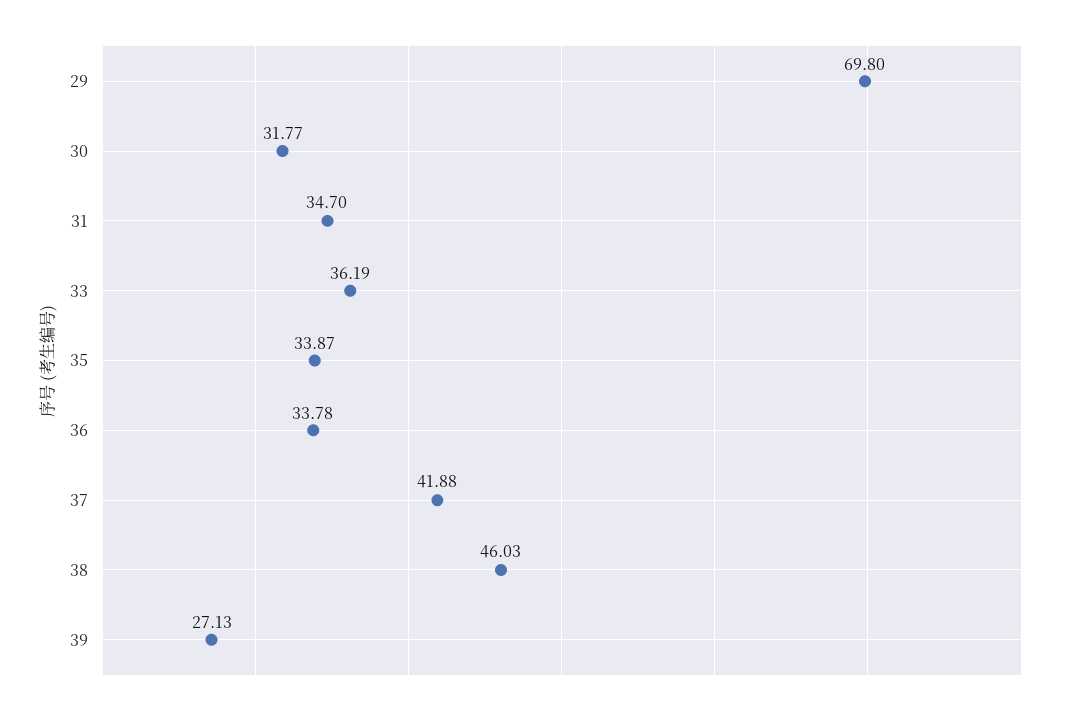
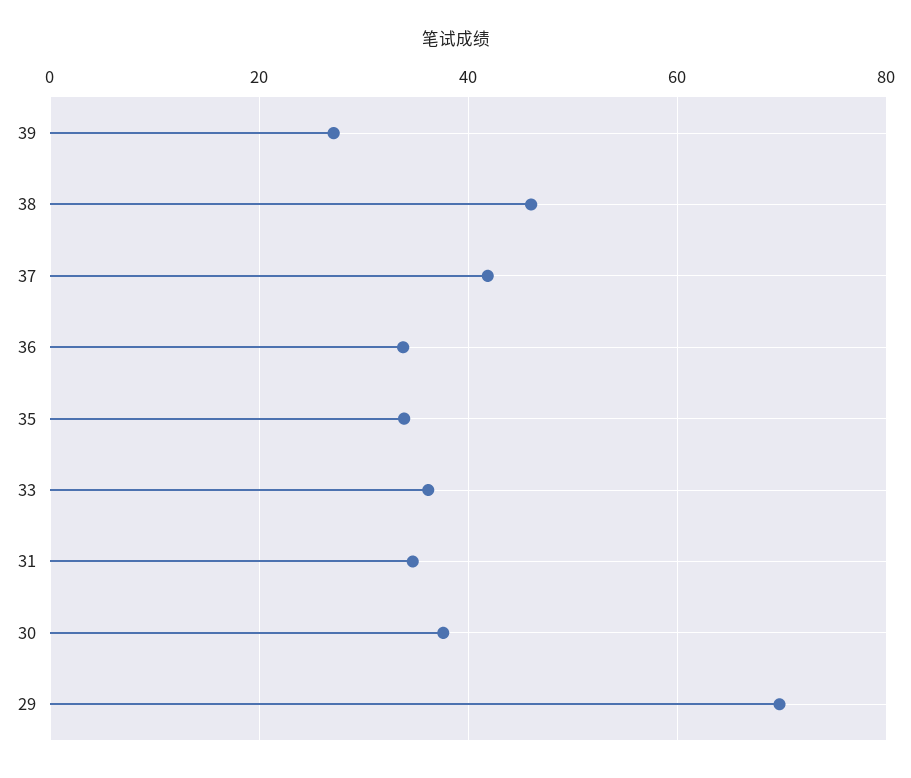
  {
    "29": 69.8,
-   "30": 31.77,
+   "30": 38,
    "31": 34.7,
    "33": 36.19,
    "35": 33.87,
    "36": 33.78,
    "37": 41.88,
    "38": 46.03,
    "39": 27.13
  }

